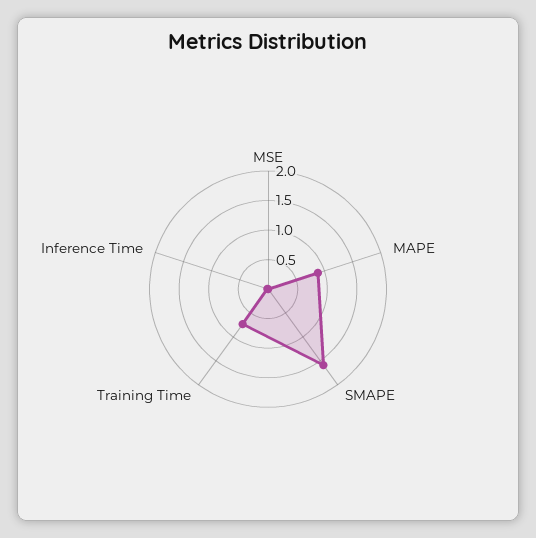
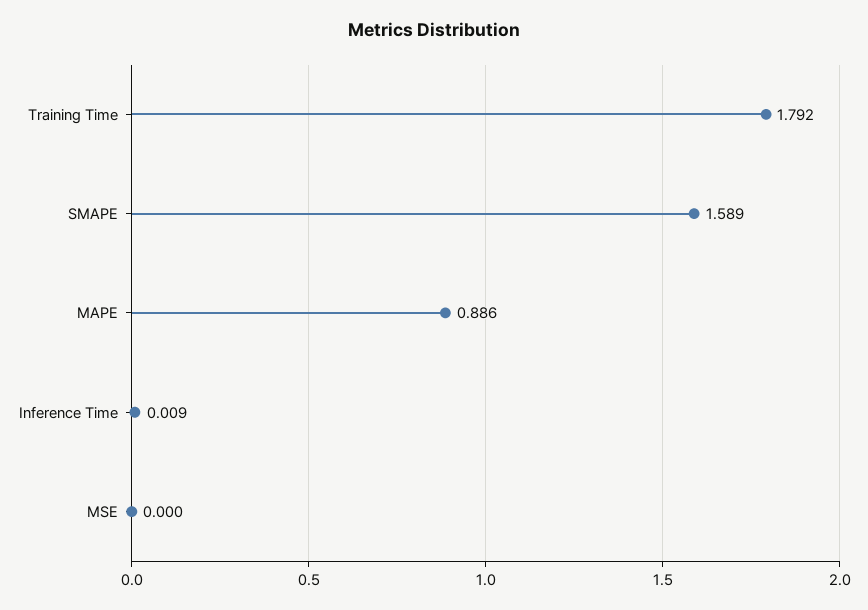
  {
    "MSE": 0,
    "MAPE": 0.886,
    "SMAPE": 1.589,
-   "Training Time": 0.75,
+   "Training Time": 1.792,
    "Inference Time": 0.009
  }

